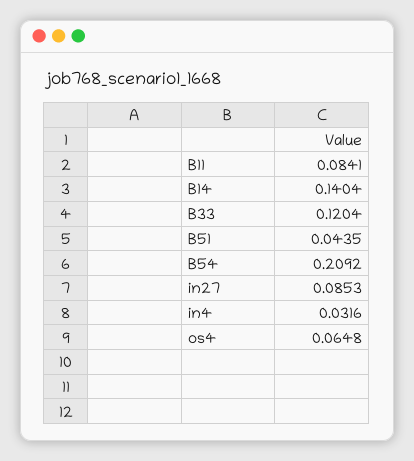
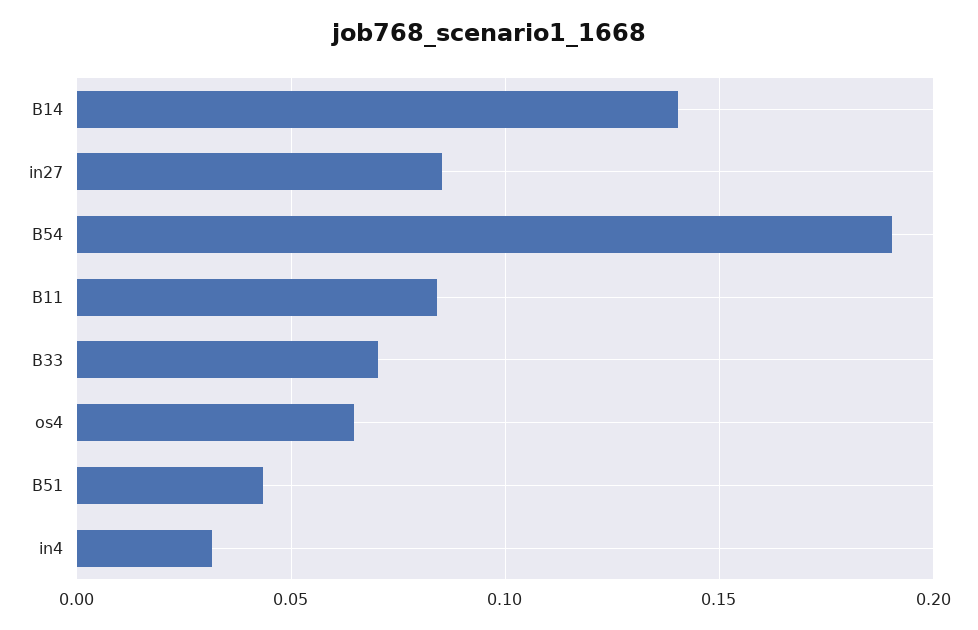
  {
    "B11": 0.0841,
    "B14": 0.1404,
-   "B33": 0.1204,
+   "B33": 0.07,
    "B51": 0.0435,
-   "B54": 0.2092,
+   "B54": 0.19,
    "in27": 0.0853,
    "in4": 0.0316,
    "os4": 0.0648
  }

